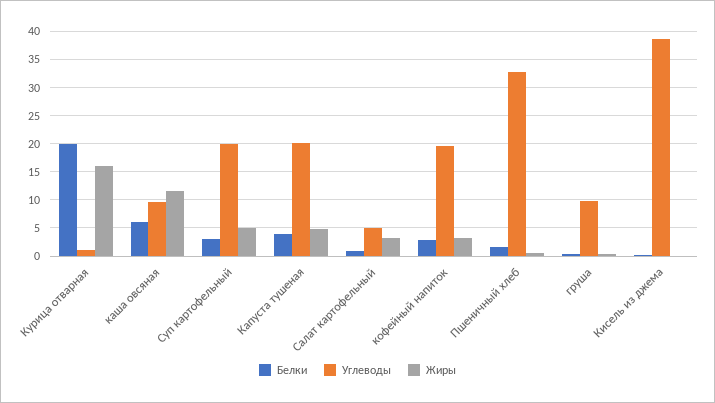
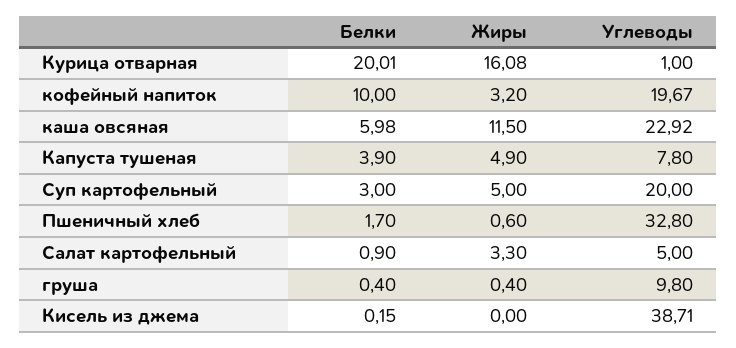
  {
    "Белки": {
      "Курица отварная": 20.01,
      "каша овсяная": 5.98,
      "Суп картофельный": 3,
      "Капуста тушеная": 3.9,
      "Салат картофельный": 0.9,
-     "кофейный напиток": 2.5,
+     "кофейный напиток": 10,
      "Пшеничный хлеб": 1.7,
      "груша": 0.4,
      "Кисель из джема": 0.15
    },
    "Углеводы": {
      "Курица отварная": 1,
-     "каша овсяная": 10,
+     "каша овсяная": 22.92,
      "Суп картофельный": 20,
-     "Капуста тушеная": 20,
+     "Капуста тушеная": 7.8,
      "Салат картофельный": 5,
      "кофейный напиток": 19.67,
      "Пшеничный хлеб": 32.8,
      "груша": 9.8,
      "Кисель из джема": 38.71
    },
    "Жиры": {
      "Курица отварная": 16.08,
      "каша овсяная": 11.5,
      "Суп картофельный": 5,
      "Капуста тушеная": 4.9,
      "Салат картофельный": 3.3,
      "кофейный напиток": 3.2,
      "Пшеничный хлеб": 0.6,
      "груша": 0.4,
      "Кисель из джема": 0
    }
  }

